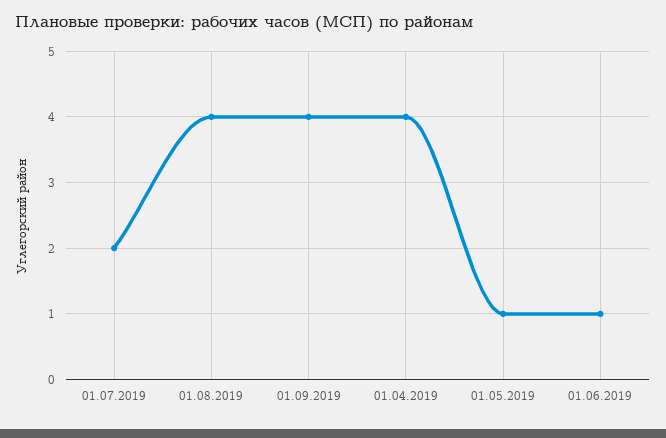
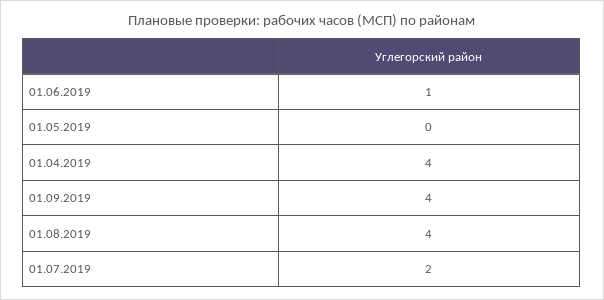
  {
    "01.07.2019": 2,
    "01.08.2019": 4,
    "01.09.2019": 4,
    "01.04.2019": 4,
-   "01.05.2019": 1,
+   "01.05.2019": 0,
    "01.06.2019": 1
  }

